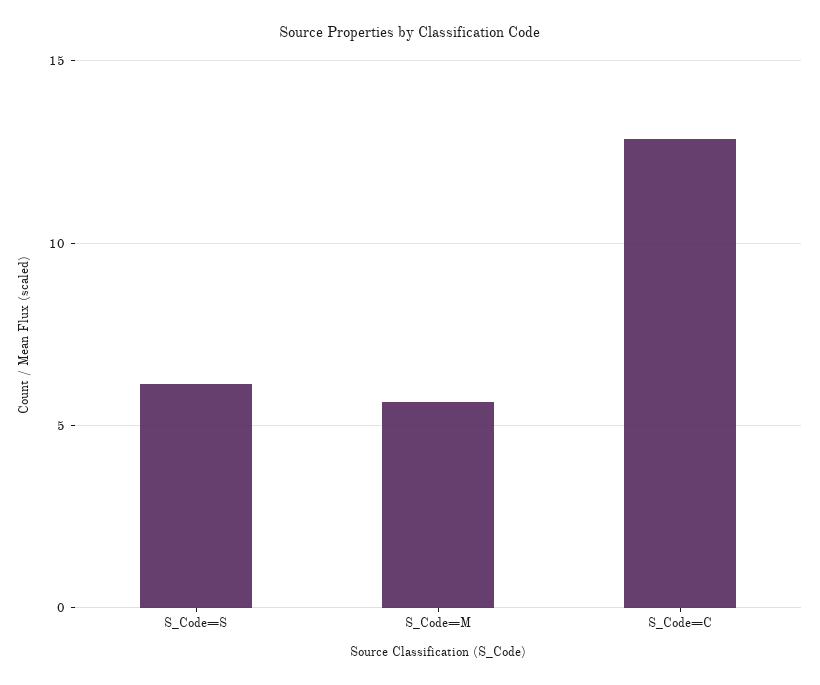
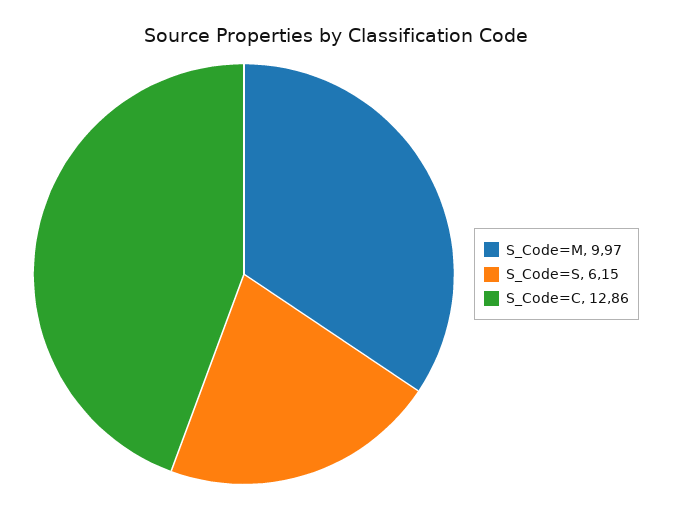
  {
    "S_Code=S": 6.15,
-   "S_Code=M": 5.5,
+   "S_Code=M": 9.97,
    "S_Code=C": 12.86
  }

